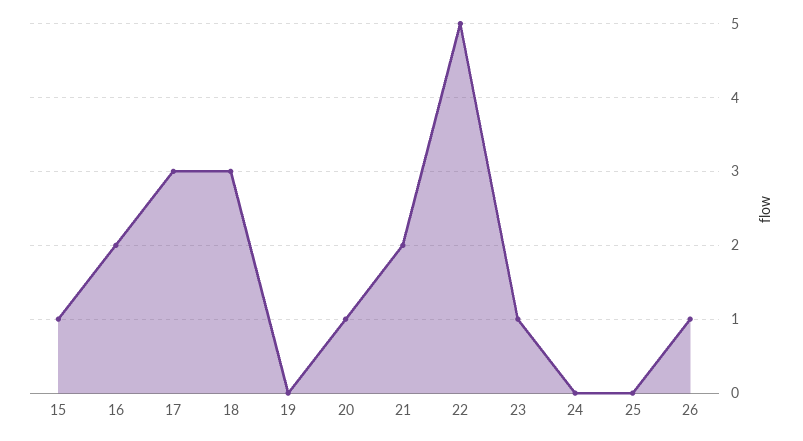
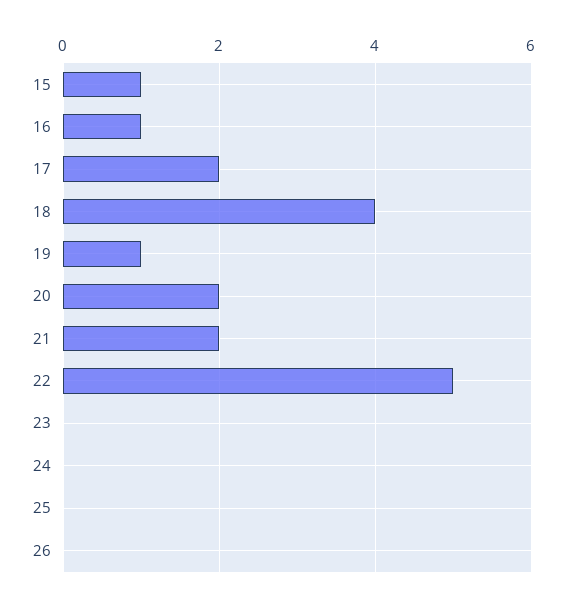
  {
    "15": 1,
-   "16": 2,
+   "16": 1,
-   "17": 3,
+   "17": 2,
-   "18": 3,
+   "18": 4,
-   "19": 0,
+   "19": 1,
-   "20": 1,
+   "20": 2,
    "21": 2,
    "22": 5,
-   "23": 1,
+   "23": 0,
    "24": 0,
    "25": 0,
-   "26": 1
+   "26": 0
  }

